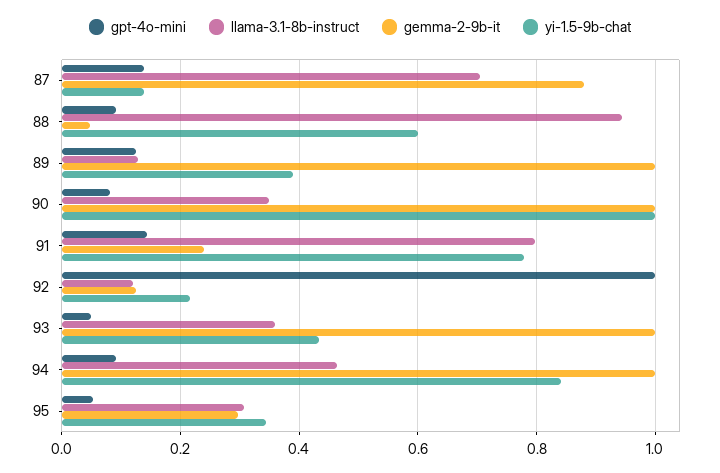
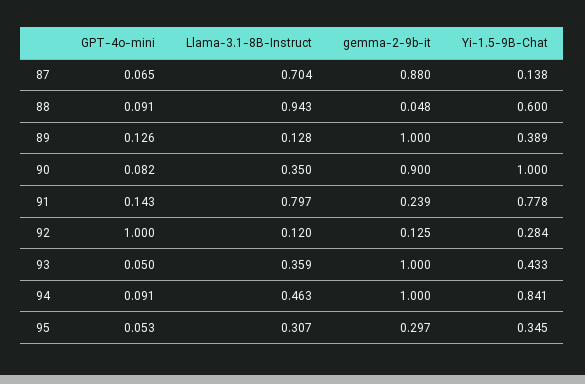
  {
    "gpt-4o-mini": {
-     "87": 0.14,
+     "87": 0.065,
      "88": 0.091,
      "89": 0.126,
      "90": 0.082,
      "91": 0.143,
      "92": 1,
      "93": 0.05,
      "94": 0.091,
      "95": 0.053
    },
    "llama-3.1-8b-instruct": {
      "87": 0.704,
      "88": 0.943,
      "89": 0.128,
      "90": 0.35,
      "91": 0.797,
      "92": 0.12,
      "93": 0.359,
      "94": 0.463,
      "95": 0.307
    },
    "gemma-2-9b-it": {
      "87": 0.88,
      "88": 0.048,
      "89": 1,
-     "90": 1,
+     "90": 0.9,
      "91": 0.239,
      "92": 0.125,
      "93": 1,
      "94": 1,
      "95": 0.297
    },
    "yi-1.5-9b-chat": {
      "87": 0.138,
      "88": 0.6,
      "89": 0.389,
      "90": 1,
      "91": 0.778,
-     "92": 0.22,
+     "92": 0.284,
      "93": 0.433,
      "94": 0.841,
      "95": 0.345
    }
  }

